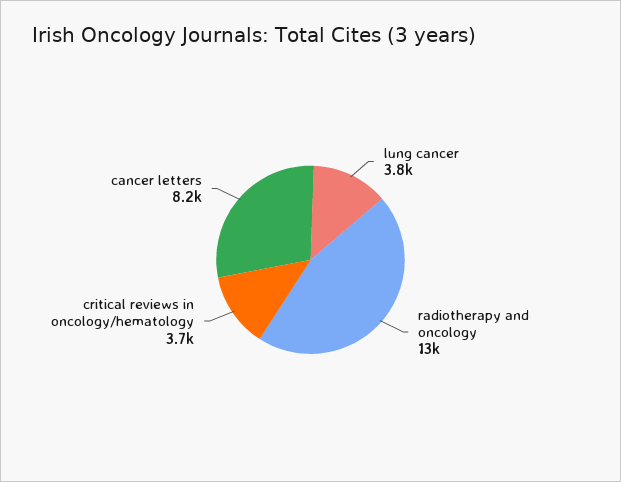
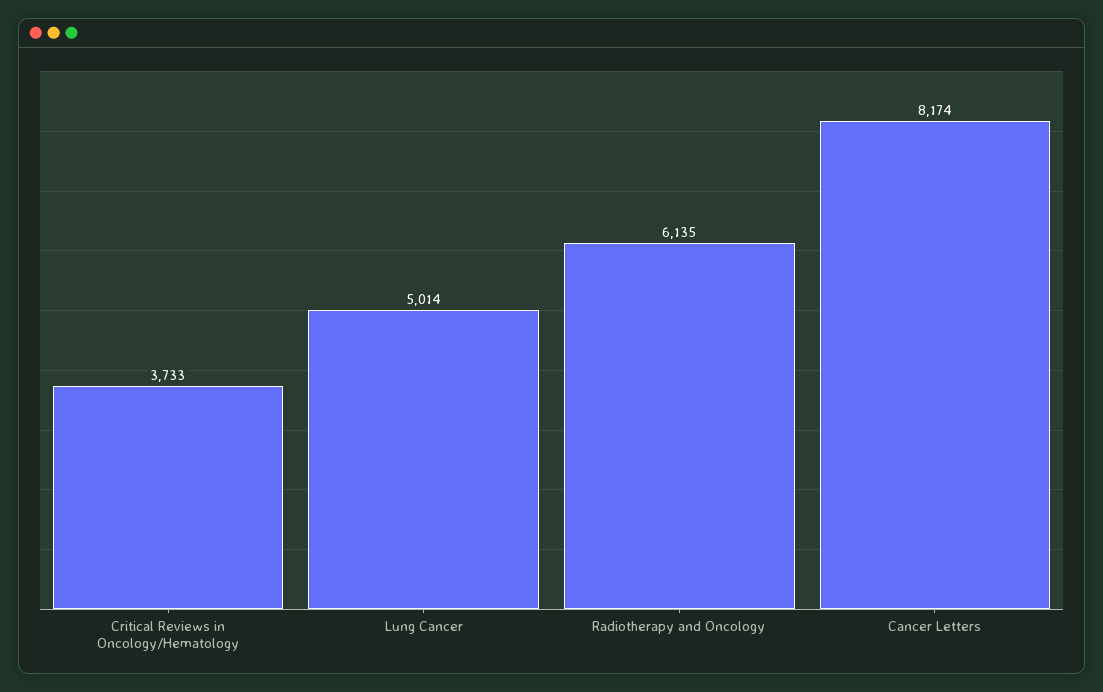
  {
-   "lung cancer": 3800,
+   "lung cancer": 5014,
-   "radiotherapy and oncology": 13000,
+   "radiotherapy and oncology": 6135,
    "critical reviews in oncology/hematology": 3733,
    "cancer letters": 8174
  }

